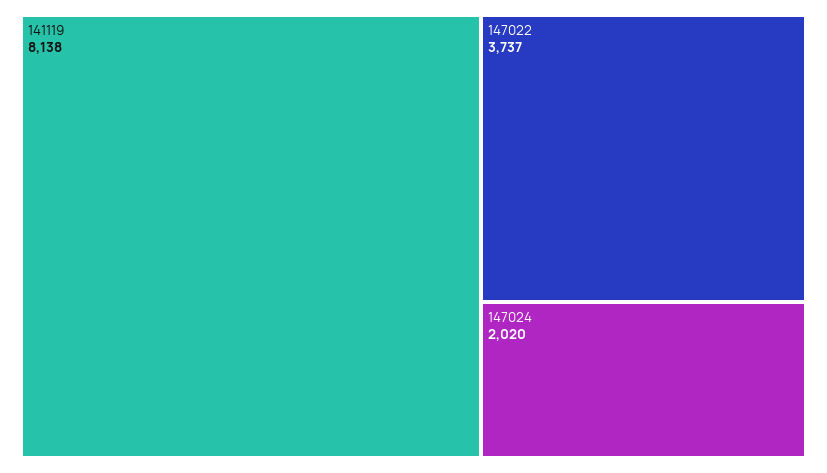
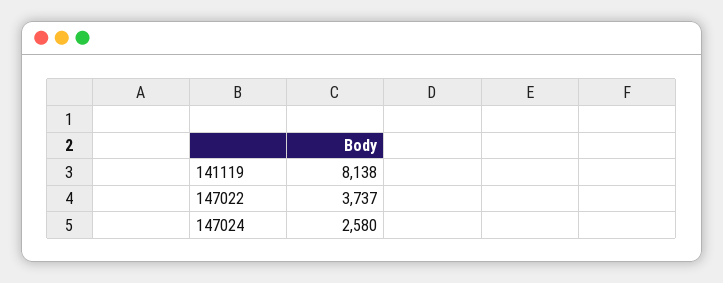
  {
    "141119": 8138,
    "147022": 3737,
-   "147024": 2020
+   "147024": 2580
  }

